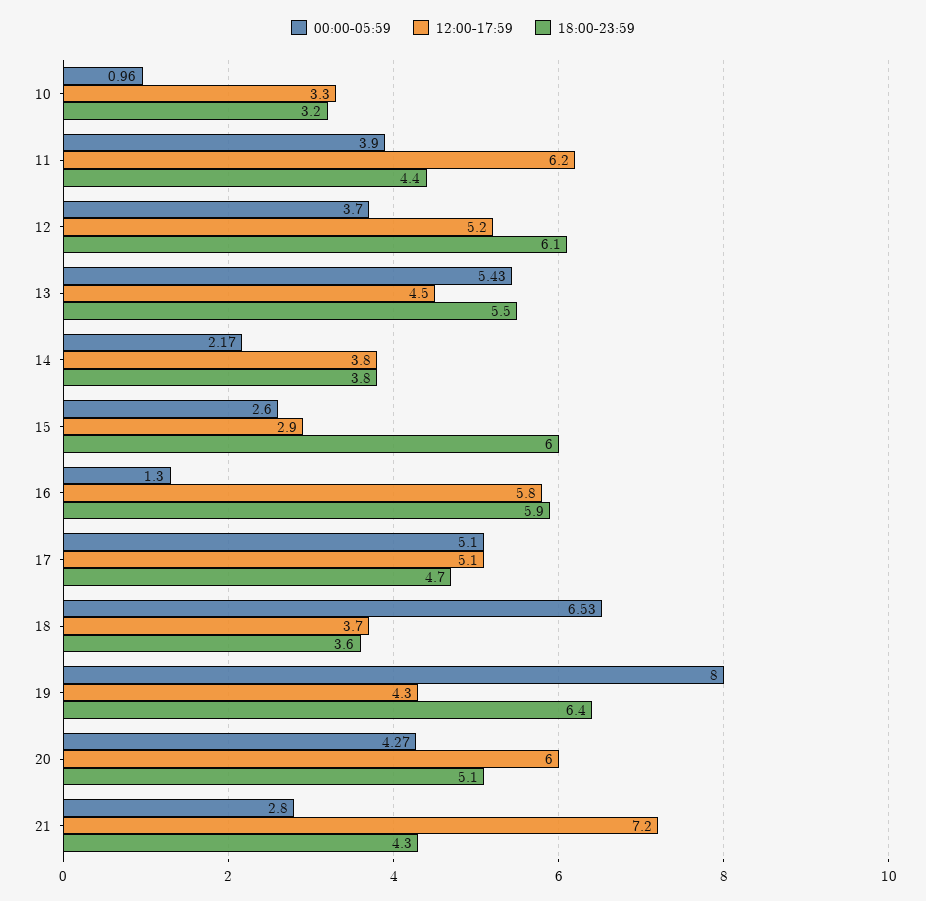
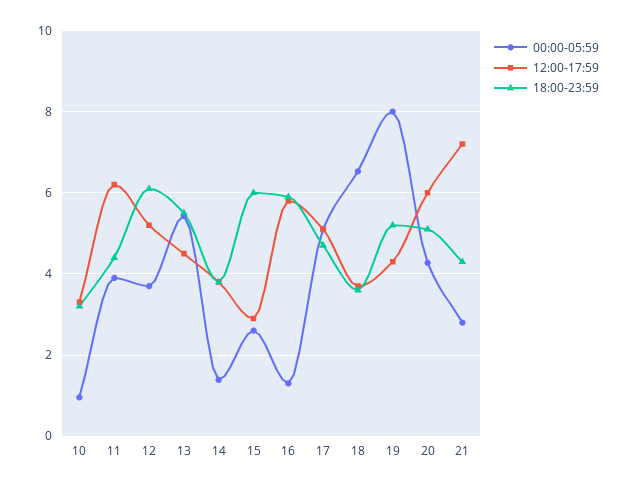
  {
    "00:00-05:59": {
      "10": 0.96,
      "11": 3.9,
      "12": 3.7,
      "13": 5.43,
-     "14": 2.17,
+     "14": 1.4,
      "15": 2.6,
      "16": 1.3,
      "17": 5.1,
      "18": 6.53,
      "19": 8,
      "20": 4.27,
      "21": 2.8
    },
    "12:00-17:59": {
      "10": 3.3,
      "11": 6.2,
      "12": 5.2,
      "13": 4.5,
      "14": 3.8,
      "15": 2.9,
      "16": 5.8,
      "17": 5.1,
      "18": 3.7,
      "19": 4.3,
      "20": 6,
      "21": 7.2
    },
    "18:00-23:59": {
      "10": 3.2,
      "11": 4.4,
      "12": 6.1,
      "13": 5.5,
      "14": 3.8,
      "15": 6,
      "16": 5.9,
      "17": 4.7,
      "18": 3.6,
-     "19": 6.4,
+     "19": 5.2,
      "20": 5.1,
      "21": 4.3
    }
  }

